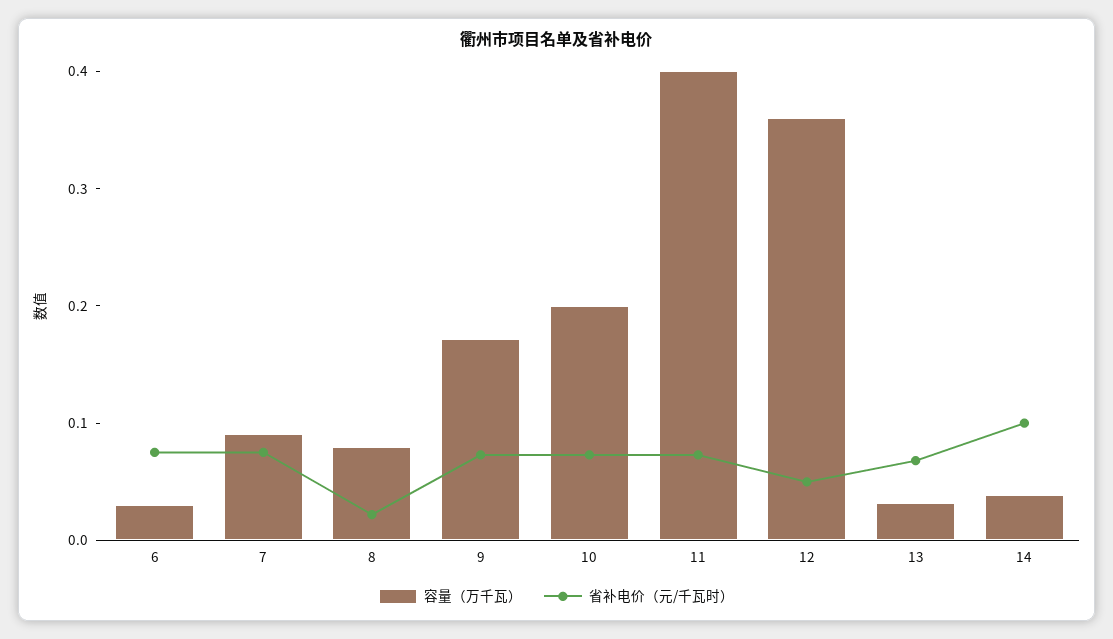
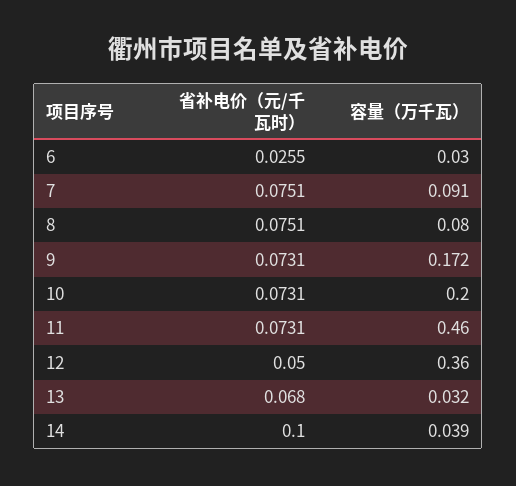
  {
    "容量（万千瓦）": {
      "6": 0.03,
      "7": 0.091,
      "8": 0.08,
      "9": 0.172,
      "10": 0.2,
-     "11": 0.4,
+     "11": 0.46,
      "12": 0.36,
      "13": 0.032,
      "14": 0.039
    },
    "省补电价（元/千瓦时）": {
-     "6": 0.08,
+     "6": 0.0255,
      "7": 0.0751,
-     "8": 0.02,
+     "8": 0.0751,
      "9": 0.0731,
      "10": 0.0731,
      "11": 0.0731,
      "12": 0.05,
      "13": 0.068,
      "14": 0.1
    }
  }

